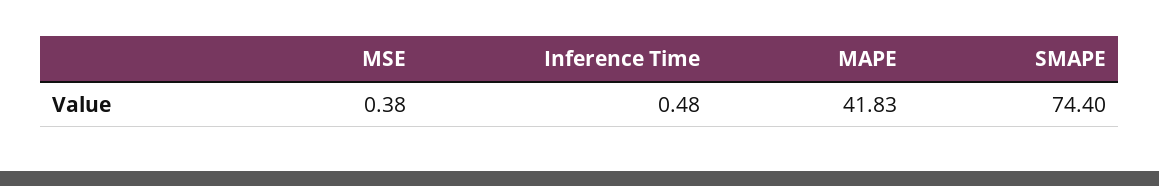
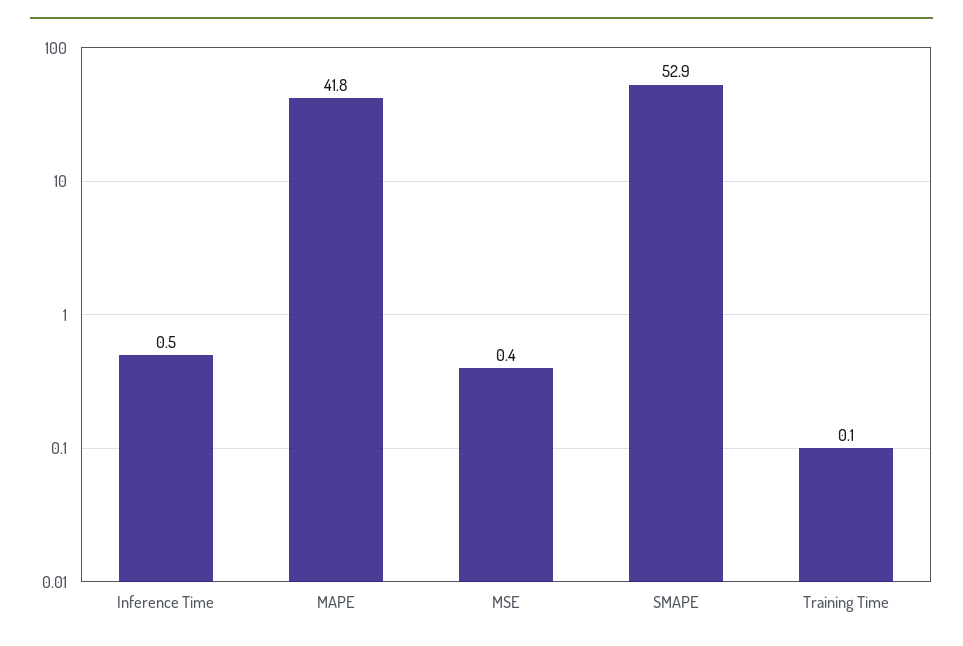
  {
    "MSE": 0.38,
    "Inference Time": 0.48,
    "MAPE": 41.83,
-   "SMAPE": 74.4
+   "SMAPE": 52.9,
+   "Training Time": 0.1
  }

